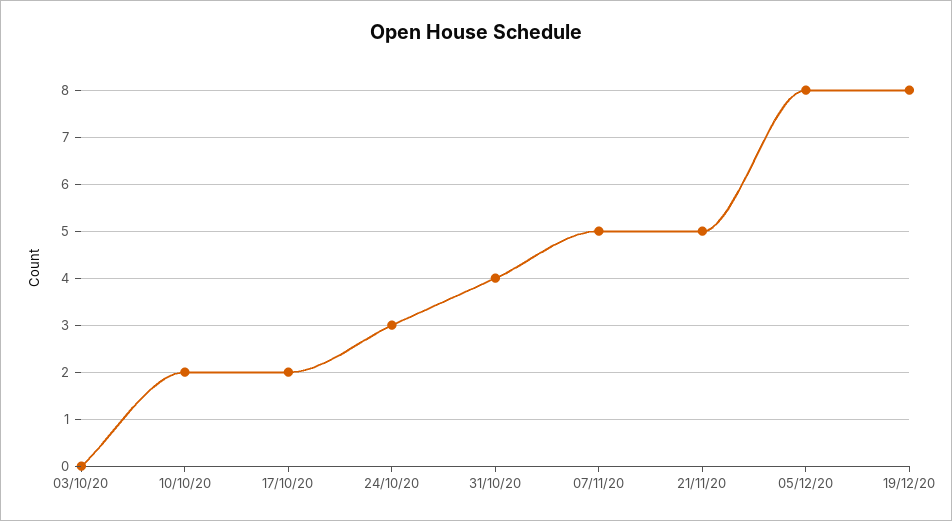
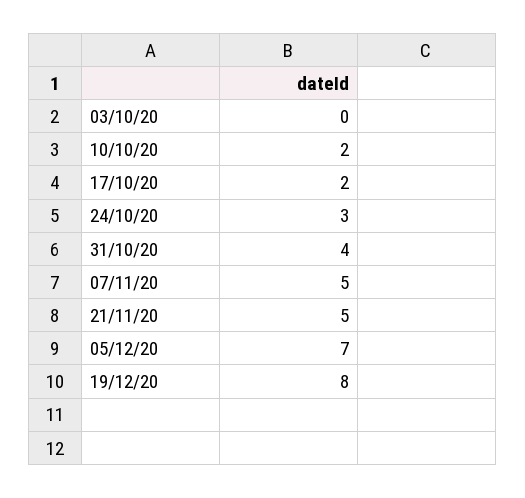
  {
    "03/10/20": 0,
    "10/10/20": 2,
    "17/10/20": 2,
    "24/10/20": 3,
    "31/10/20": 4,
    "07/11/20": 5,
    "21/11/20": 5,
-   "05/12/20": 8,
+   "05/12/20": 7,
    "19/12/20": 8
  }

